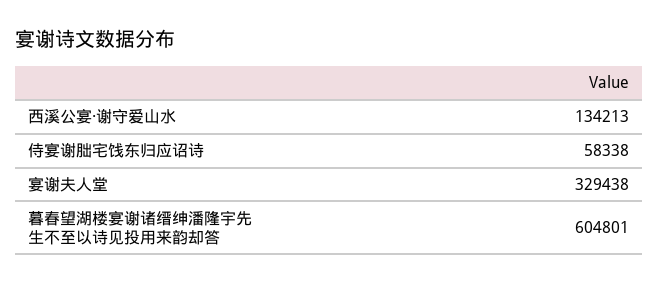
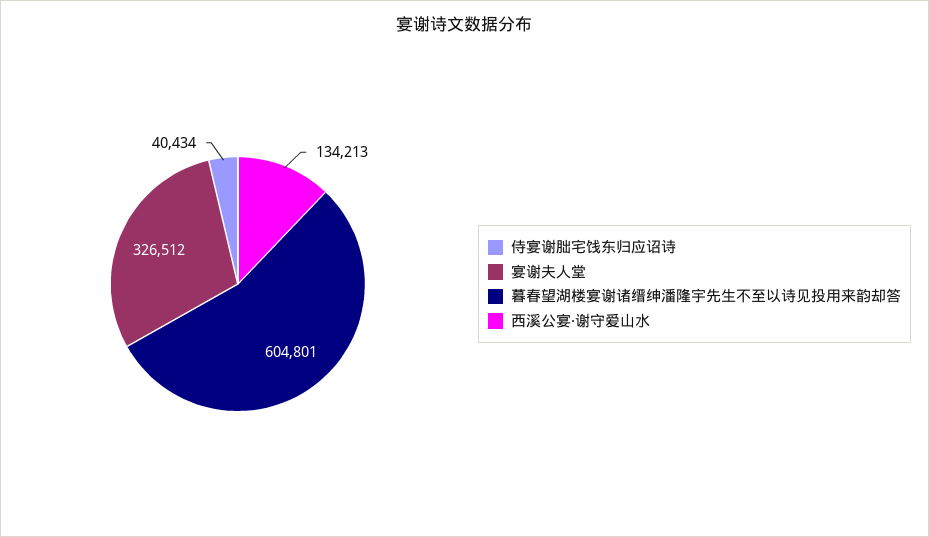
  {
    "西溪公宴·谢守爱山水": 134213,
-   "侍宴谢朏宅饯东归应诏诗": 58338,
+   "侍宴谢朏宅饯东归应诏诗": 40434,
-   "宴谢夫人堂": 329438,
+   "宴谢夫人堂": 326512,
    "暮春望湖楼宴谢诸缙绅潘隆宇先生不至以诗见投用来韵却答": 604801
  }

